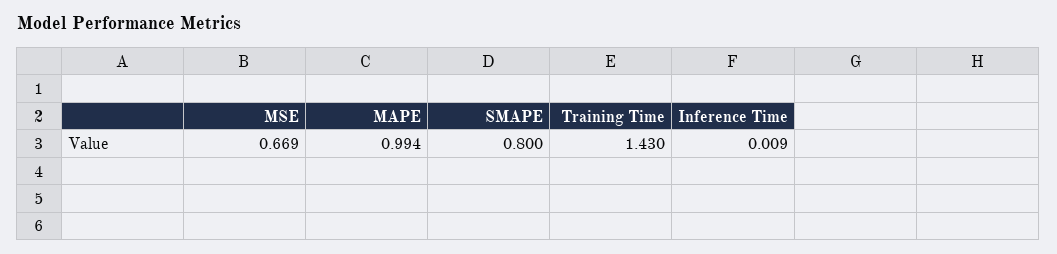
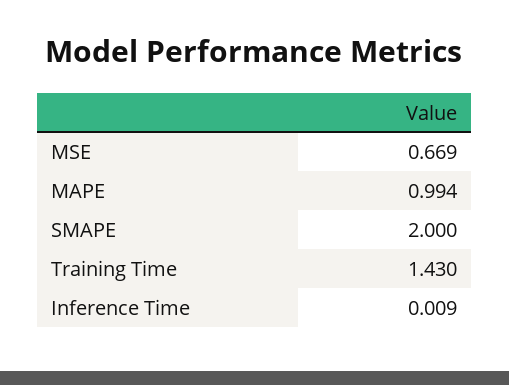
  {
    "MSE": 0.669,
    "MAPE": 0.994,
-   "SMAPE": 0.8,
+   "SMAPE": 2,
    "Training Time": 1.43,
    "Inference Time": 0.009
  }

